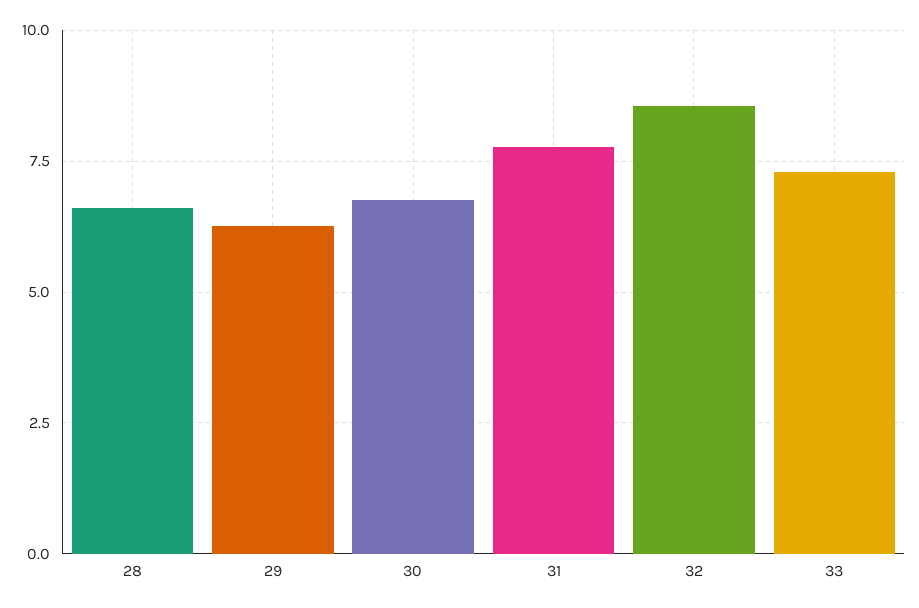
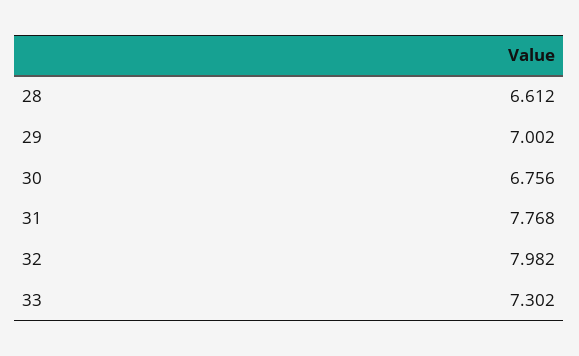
  {
    "28": 6.612,
-   "29": 6.25,
+   "29": 7.002,
    "30": 6.756,
    "31": 7.768,
-   "32": 8.5,
+   "32": 7.982,
    "33": 7.302
  }

